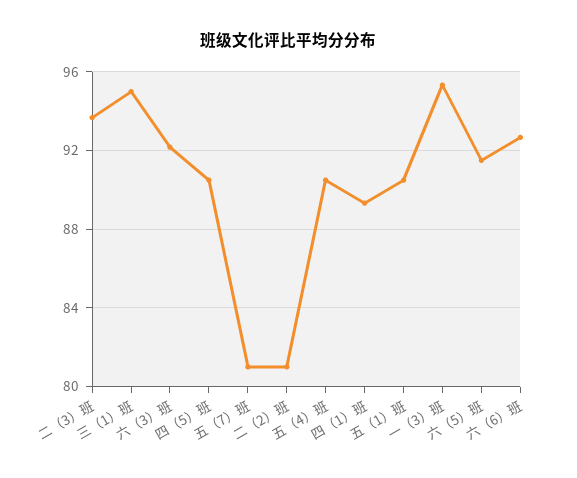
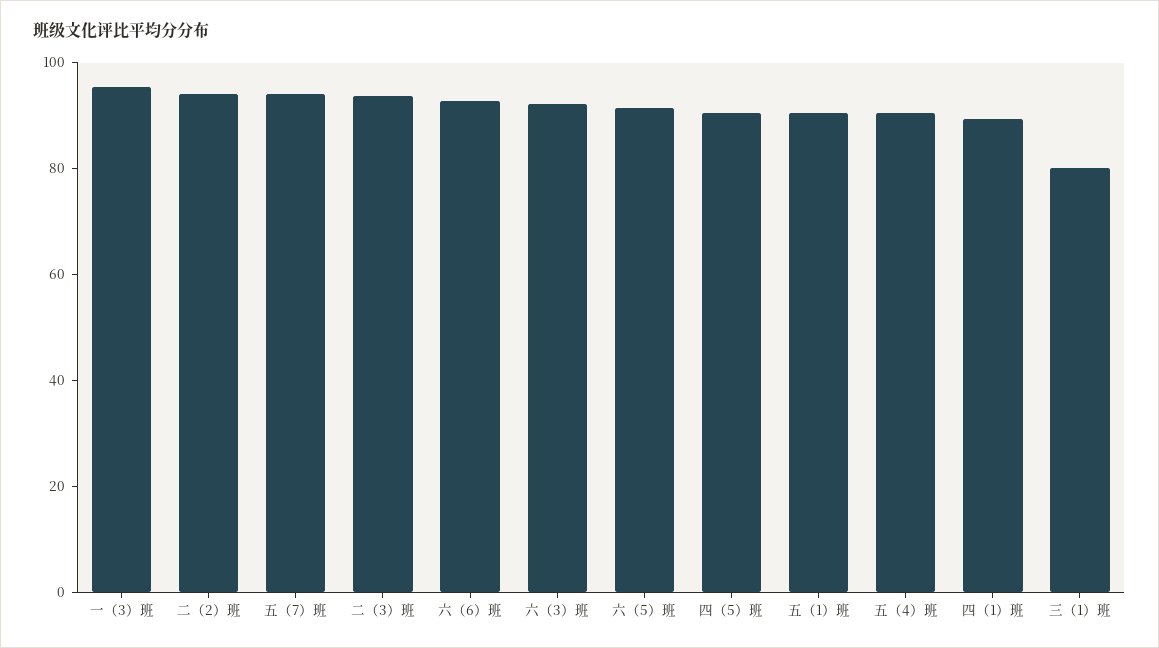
  {
    "二（3）班": 93.5,
-   "三（1）班": 95,
+   "三（1）班": 80,
    "六（3）班": 92,
    "四（5）班": 90.5,
-   "五（7）班": 81,
+   "五（7）班": 95,
-   "二（2）班": 81,
+   "二（2）班": 95,
    "五（4）班": 90.5,
    "四（1）班": 89.5,
    "五（1）班": 90.5,
    "一（3）班": 95.5,
    "六（5）班": 91.5,
    "六（6）班": 92.5
  }

